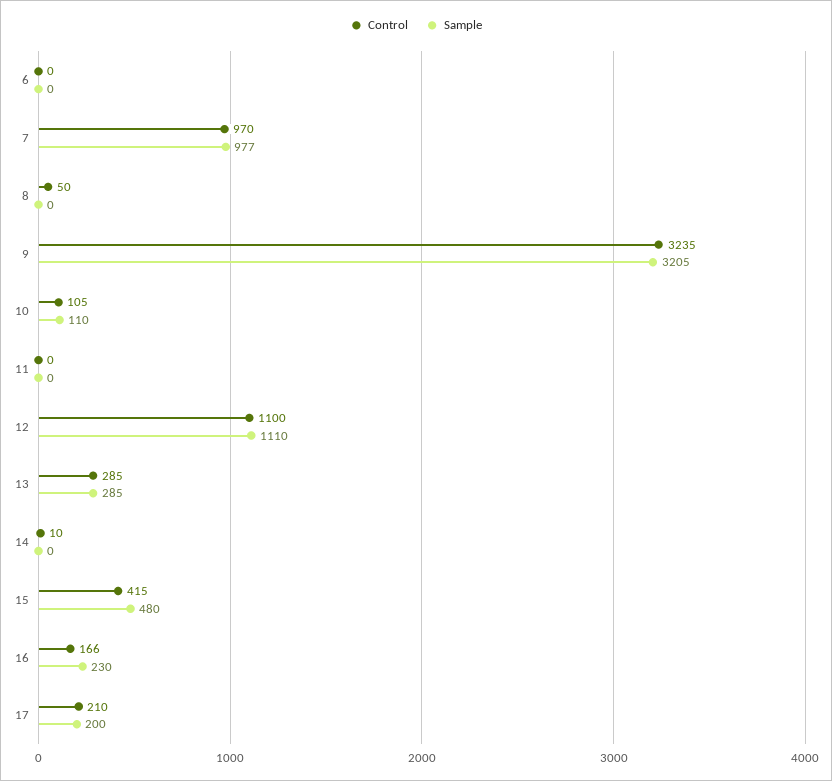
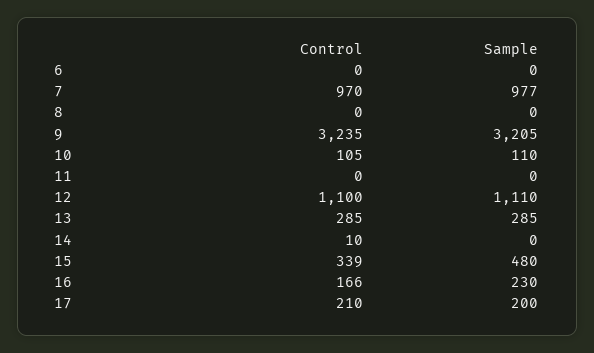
  {
    "Control": {
      "6": 0,
      "7": 970,
-     "8": 50,
+     "8": 0,
      "9": 3235,
      "10": 105,
      "11": 0,
      "12": 1100,
      "13": 285,
      "14": 10,
-     "15": 415,
+     "15": 339,
      "16": 166,
      "17": 210
    },
    "Sample": {
      "6": 0,
      "7": 977,
      "8": 0,
      "9": 3205,
      "10": 110,
      "11": 0,
      "12": 1110,
      "13": 285,
      "14": 0,
      "15": 480,
      "16": 230,
      "17": 200
    }
  }

